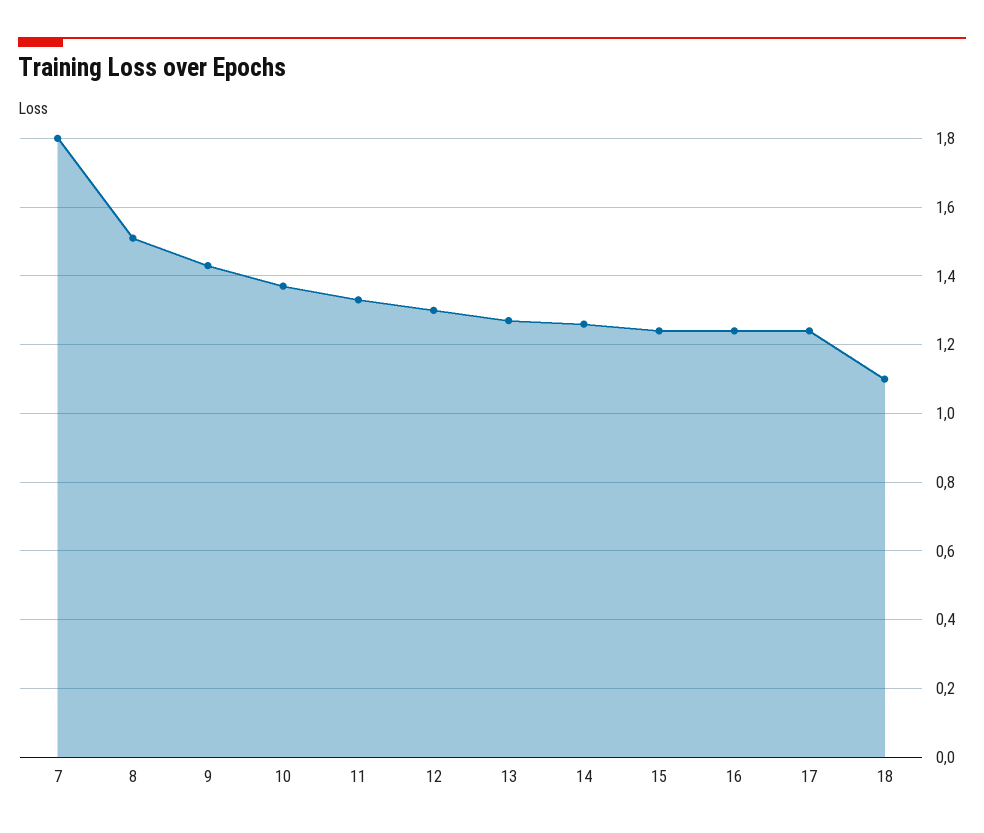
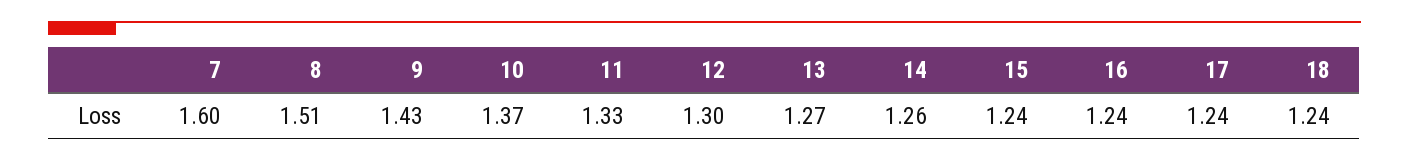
  {
-   "7": 1.8,
+   "7": 1.6,
    "8": 1.51,
    "9": 1.43,
    "10": 1.37,
    "11": 1.33,
    "12": 1.3,
    "13": 1.27,
    "14": 1.26,
    "15": 1.24,
    "16": 1.24,
    "17": 1.24,
-   "18": 1.1
+   "18": 1.24
  }

